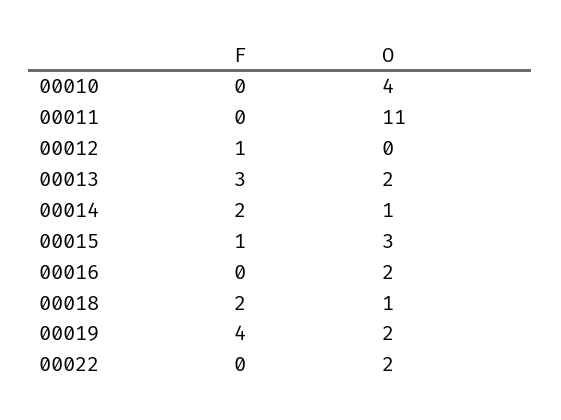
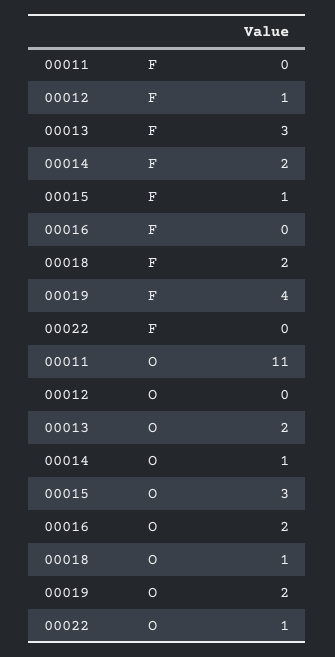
  {
    "F": {
-     "00010": 0,
      "00011": 0,
      "00012": 1,
      "00013": 3,
      "00014": 2,
      "00015": 1,
      "00016": 0,
      "00018": 2,
      "00019": 4,
      "00022": 0
    },
    "O": {
-     "00010": 4,
      "00011": 11,
      "00012": 0,
      "00013": 2,
      "00014": 1,
      "00015": 3,
      "00016": 2,
      "00018": 1,
      "00019": 2,
-     "00022": 2
+     "00022": 1
    }
  }

